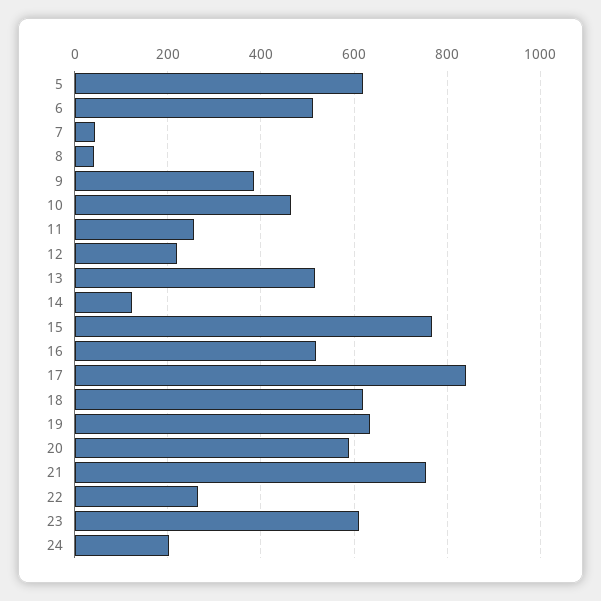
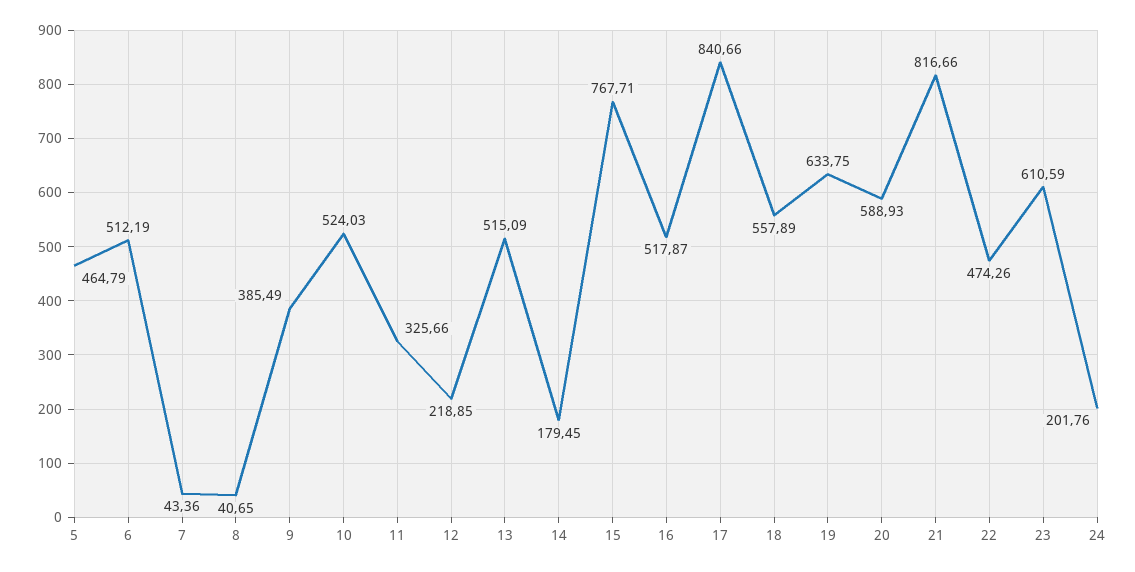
  {
-   "5": 620,
+   "5": 464.79,
    "6": 512.19,
    "7": 43.36,
    "8": 40.65,
    "9": 385.49,
-   "10": 460,
+   "10": 524.03,
-   "11": 260,
+   "11": 325.66,
    "12": 218.85,
    "13": 515.09,
-   "14": 120,
+   "14": 179.45,
    "15": 767.71,
    "16": 517.87,
    "17": 840.66,
-   "18": 620,
+   "18": 557.89,
    "19": 633.75,
    "20": 588.93,
-   "21": 760,
+   "21": 816.66,
-   "22": 260,
+   "22": 474.26,
    "23": 610.59,
    "24": 201.76
  }

